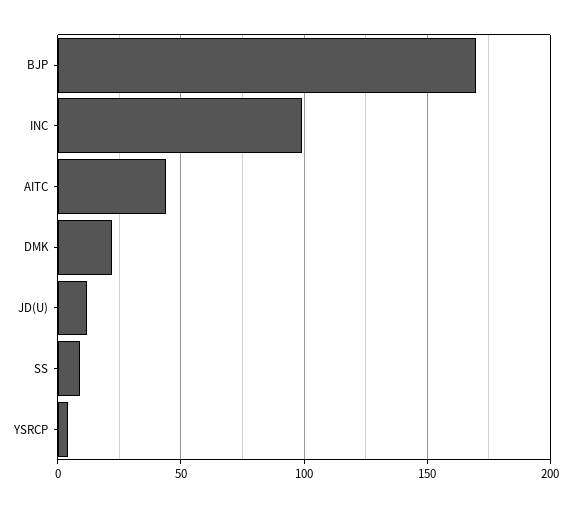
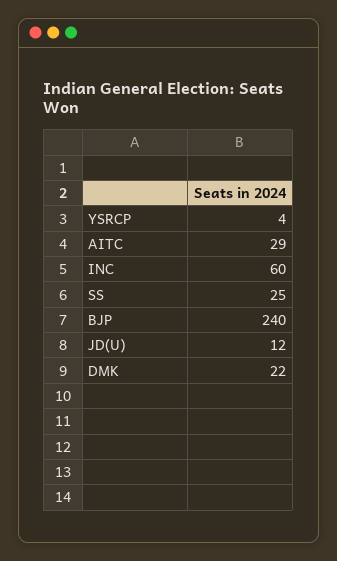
  {
-   "BJP": 170,
+   "BJP": 240,
-   "INC": 100,
+   "INC": 60,
-   "AITC": 45,
+   "AITC": 29,
    "DMK": 22,
    "JD(U)": 12,
-   "SS": 10,
+   "SS": 25,
    "YSRCP": 4
  }

